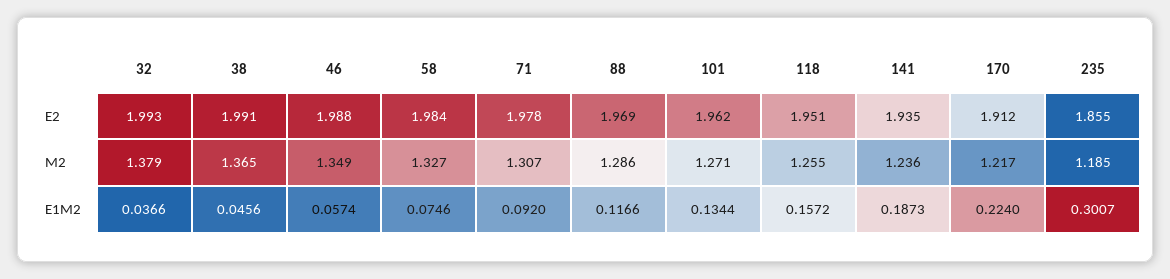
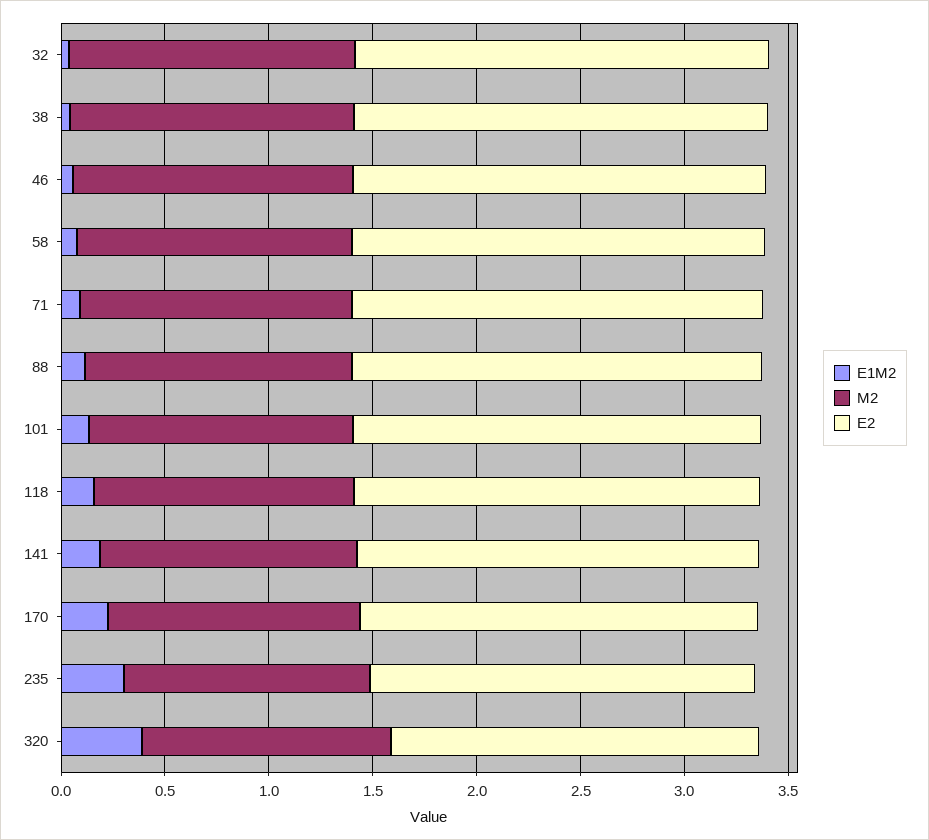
  {
    "E2": {
      "32": 1.993,
      "38": 1.991,
      "46": 1.988,
      "58": 1.984,
      "71": 1.978,
      "88": 1.969,
      "101": 1.962,
      "118": 1.951,
      "141": 1.935,
      "170": 1.912,
-     "235": 1.855
+     "235": 1.855,
+     "320": 1.8
    },
    "M2": {
      "32": 1.379,
      "38": 1.365,
      "46": 1.349,
      "58": 1.327,
      "71": 1.307,
      "88": 1.286,
      "101": 1.271,
      "118": 1.255,
      "141": 1.236,
      "170": 1.217,
-     "235": 1.185
+     "235": 1.185,
+     "320": 1.2
    },
    "E1M2": {
      "32": 0.0366,
      "38": 0.0456,
      "46": 0.0574,
      "58": 0.0746,
      "71": 0.092,
      "88": 0.1166,
      "101": 0.1344,
      "118": 0.1572,
      "141": 0.1873,
      "170": 0.224,
-     "235": 0.3007
+     "235": 0.3007,
+     "320": 0.4
    }
  }

